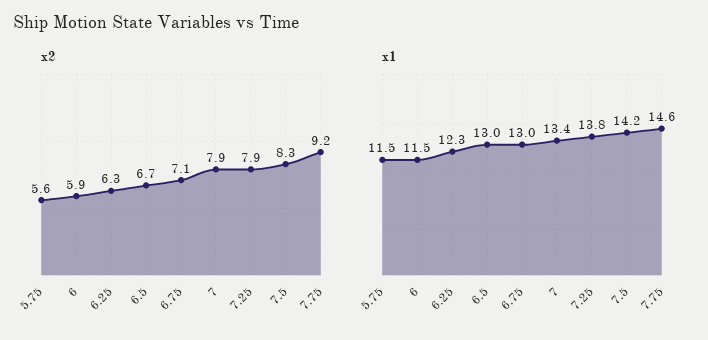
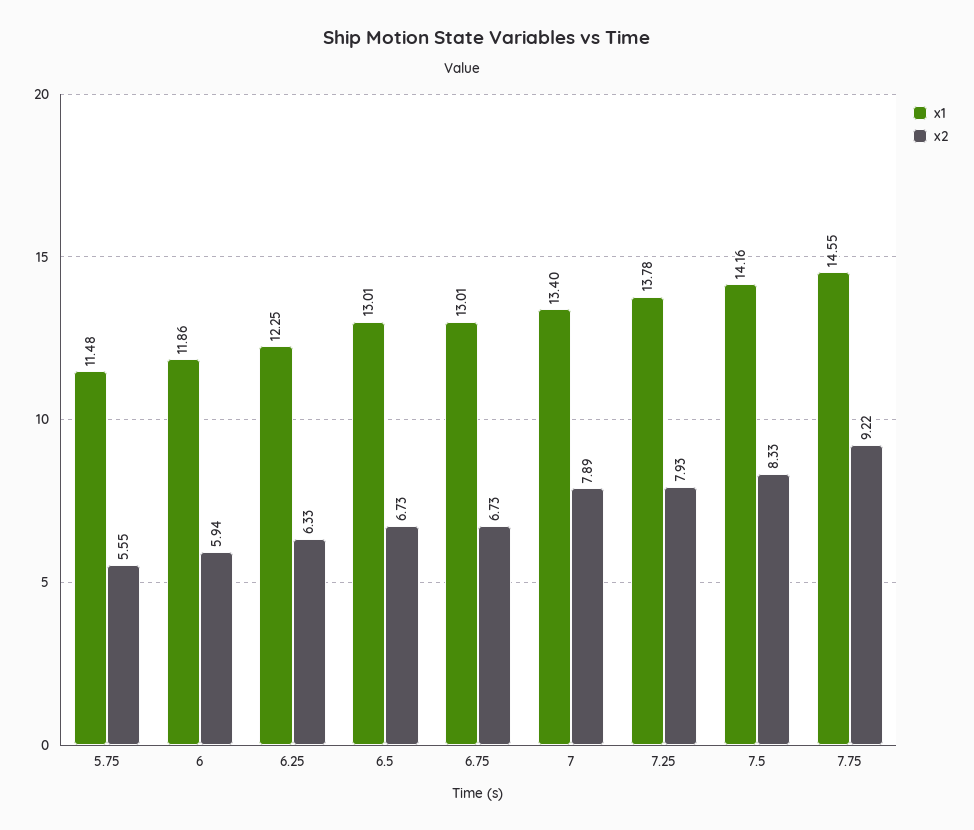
  {
    "x2": {
      "5.75": 5.55,
      "6": 5.94,
      "6.25": 6.33,
      "6.5": 6.73,
-     "6.75": 7.1,
+     "6.75": 6.73,
      "7": 7.89,
      "7.25": 7.93,
      "7.5": 8.33,
      "7.75": 9.22
    },
    "x1": {
      "5.75": 11.48,
-     "6": 11.5,
+     "6": 11.86,
      "6.25": 12.25,
      "6.5": 13.01,
      "6.75": 13.01,
      "7": 13.4,
      "7.25": 13.78,
      "7.5": 14.16,
      "7.75": 14.55
    }
  }

